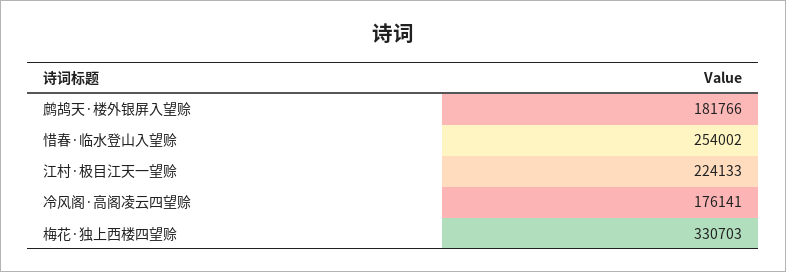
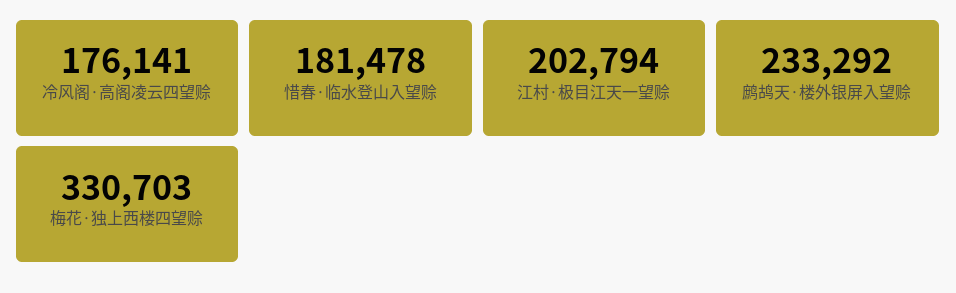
  {
-   "鹧鸪天·楼外银屏入望赊": 181766,
+   "鹧鸪天·楼外银屏入望赊": 233292,
-   "惜春·临水登山入望赊": 254002,
+   "惜春·临水登山入望赊": 181478,
-   "江村·极目江天一望赊": 224133,
+   "江村·极目江天一望赊": 202794,
    "冷风阁·高阁凌云四望赊": 176141,
    "梅花·独上西楼四望赊": 330703
  }

